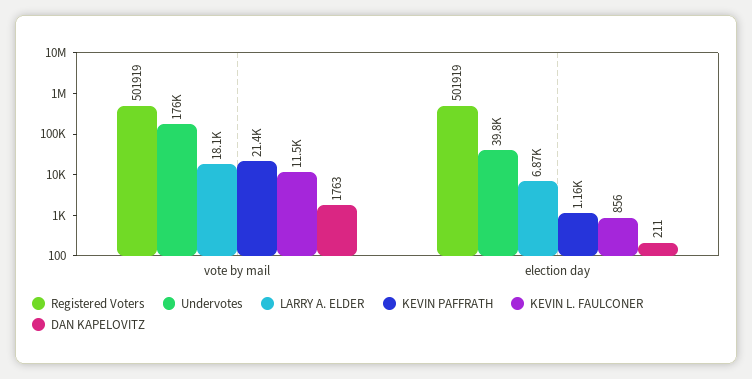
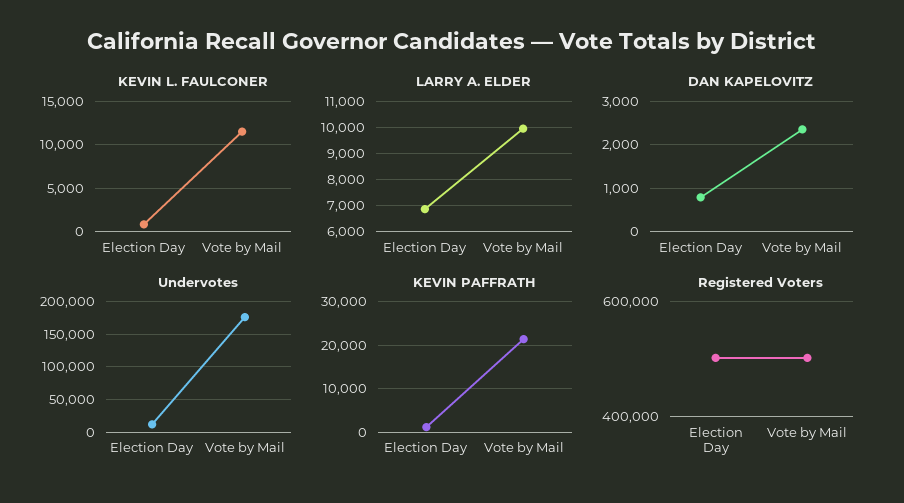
  {
    "Registered Voters": {
      "vote by mail": 501919,
      "election day": 501919
    },
    "Undervotes": {
      "vote by mail": 176000,
-     "election day": 39800
+     "election day": 10000
    },
    "LARRY A. ELDER": {
-     "vote by mail": 18100,
+     "vote by mail": 10000,
      "election day": 6870
    },
    "KEVIN PAFFRATH": {
      "vote by mail": 21400,
      "election day": 1160
    },
    "KEVIN L. FAULCONER": {
      "vote by mail": 11500,
      "election day": 856
    },
    "DAN KAPELOVITZ": {
-     "vote by mail": 1763,
+     "vote by mail": 2400,
-     "election day": 211
+     "election day": 800
    }
  }

